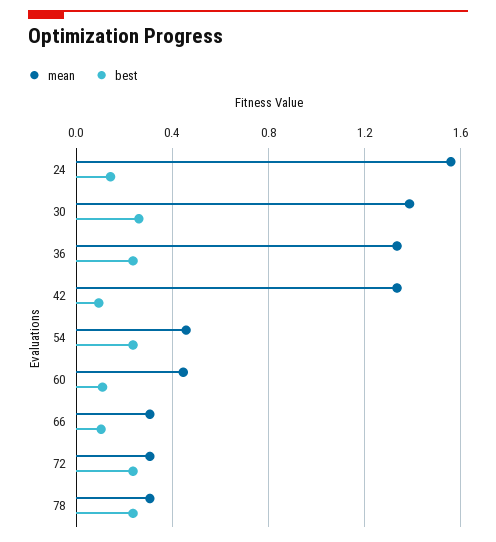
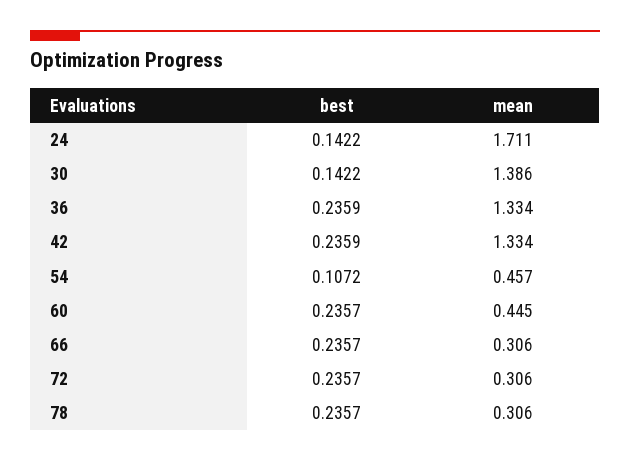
  {
    "mean": {
-     "24": 1.55,
+     "24": 1.711,
      "30": 1.386,
      "36": 1.334,
      "42": 1.334,
      "54": 0.457,
      "60": 0.445,
      "66": 0.306,
      "72": 0.306,
      "78": 0.306
    },
    "best": {
      "24": 0.1422,
-     "30": 0.25,
+     "30": 0.1422,
      "36": 0.2359,
-     "42": 0.1,
+     "42": 0.2359,
-     "54": 0.25,
+     "54": 0.1072,
-     "60": 0.1,
+     "60": 0.2357,
-     "66": 0.1,
+     "66": 0.2357,
      "72": 0.2357,
      "78": 0.2357
    }
  }

